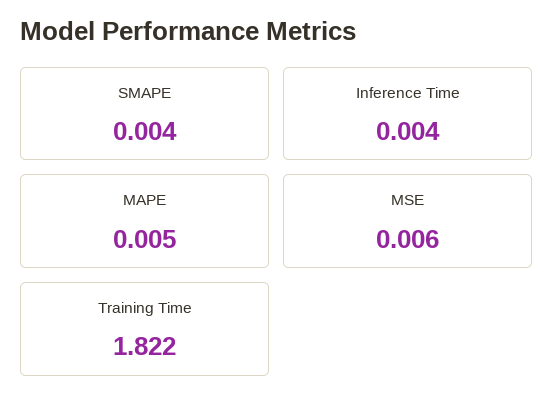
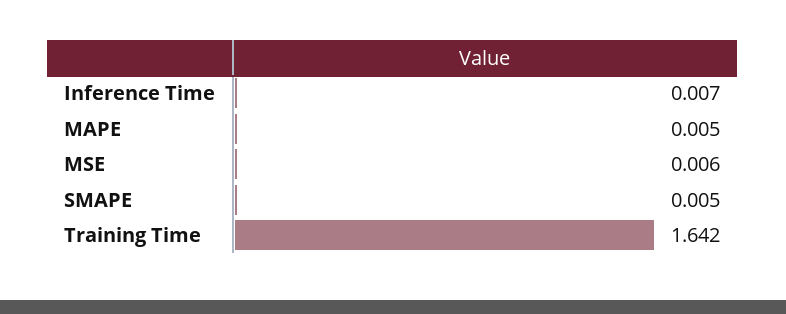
  {
-   "SMAPE": 0.004,
+   "SMAPE": 0.005,
-   "Inference Time": 0.004,
+   "Inference Time": 0.007,
    "MAPE": 0.005,
    "MSE": 0.006,
-   "Training Time": 1.822
+   "Training Time": 1.642
  }

